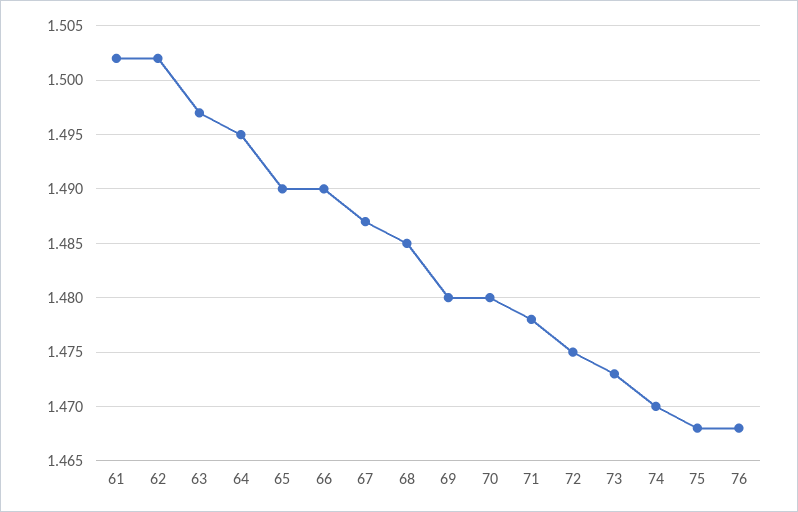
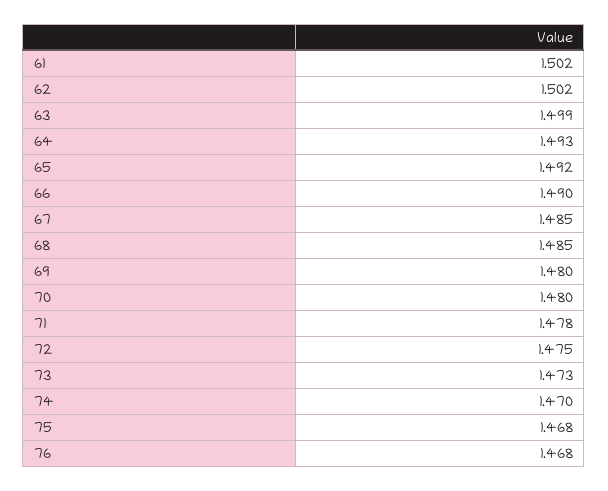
  {
    "61": 1.502,
    "62": 1.502,
-   "63": 1.497,
+   "63": 1.499,
-   "64": 1.495,
+   "64": 1.493,
-   "65": 1.49,
+   "65": 1.492,
    "66": 1.49,
-   "67": 1.487,
+   "67": 1.485,
    "68": 1.485,
    "69": 1.48,
    "70": 1.48,
    "71": 1.478,
    "72": 1.475,
    "73": 1.473,
    "74": 1.47,
    "75": 1.468,
    "76": 1.468
  }

